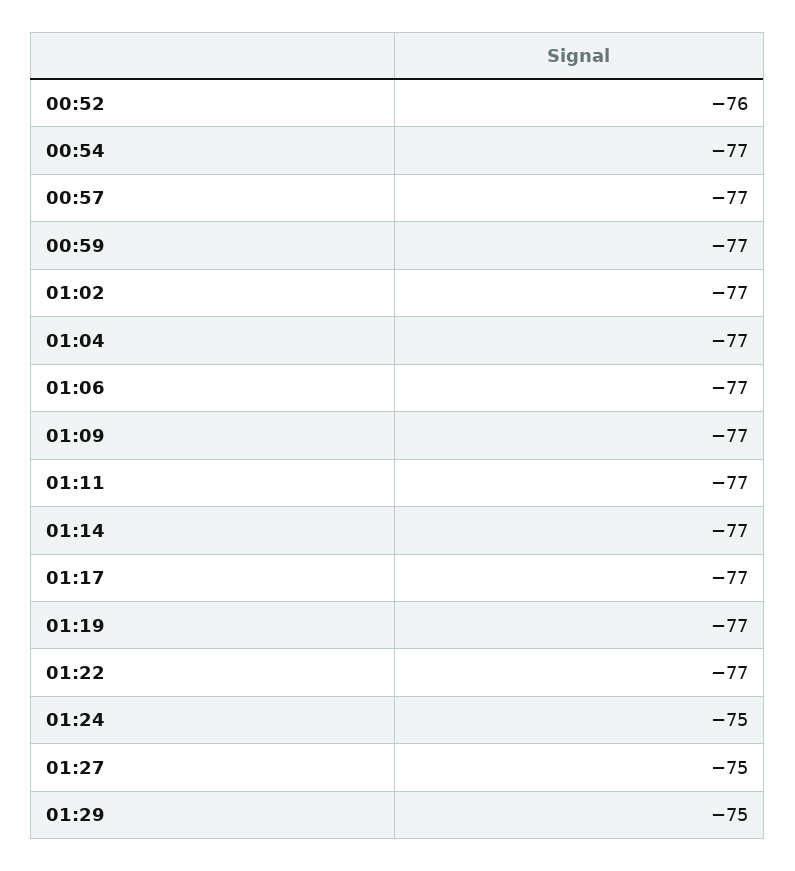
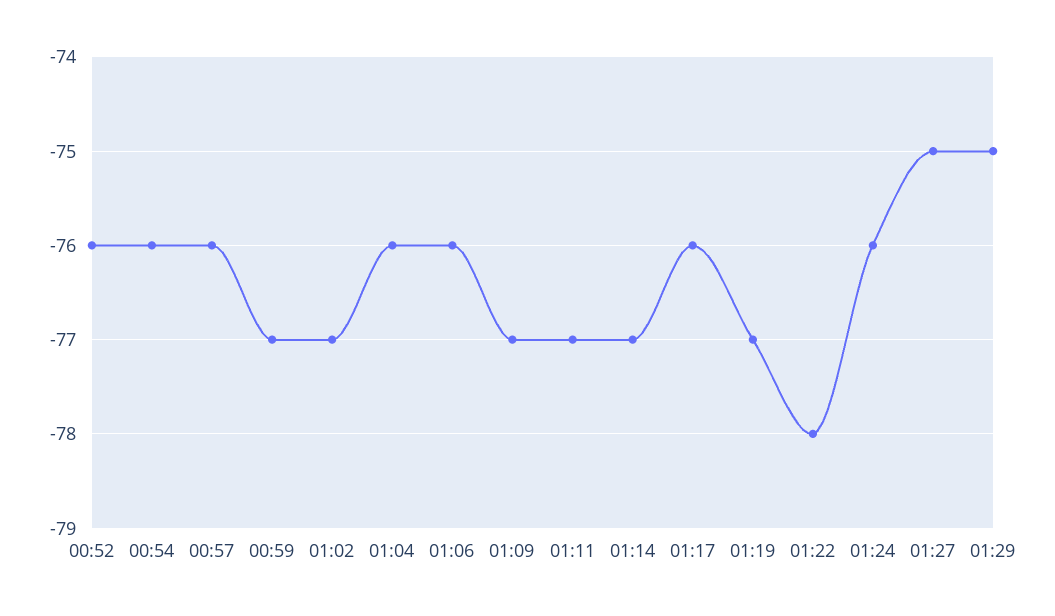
  {
    "00:52": -76,
-   "00:54": -77,
+   "00:54": -76,
-   "00:57": -77,
+   "00:57": -76,
    "00:59": -77,
    "01:02": -77,
-   "01:04": -77,
+   "01:04": -76,
-   "01:06": -77,
+   "01:06": -76,
    "01:09": -77,
    "01:11": -77,
    "01:14": -77,
-   "01:17": -77,
+   "01:17": -76,
    "01:19": -77,
-   "01:22": -77,
+   "01:22": -78,
-   "01:24": -75,
+   "01:24": -76,
    "01:27": -75,
    "01:29": -75
  }

